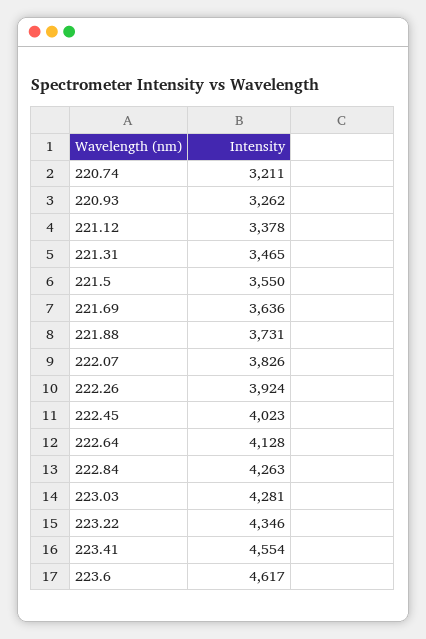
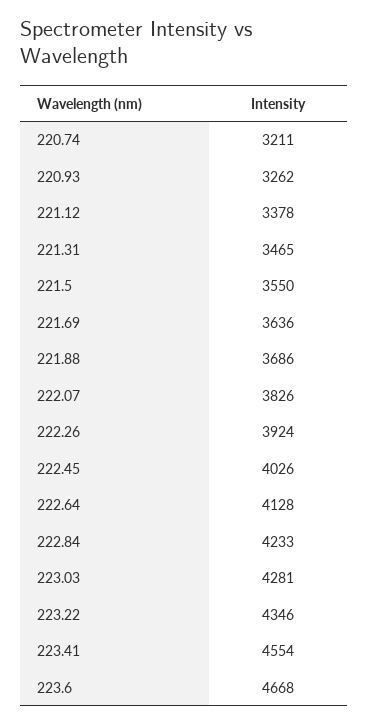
  {
    "220.74": 3211,
    "220.93": 3262,
    "221.12": 3378,
    "221.31": 3465,
    "221.5": 3550,
    "221.69": 3636,
-   "221.88": 3731,
+   "221.88": 3686,
    "222.07": 3826,
    "222.26": 3924,
-   "222.45": 4023,
+   "222.45": 4026,
    "222.64": 4128,
-   "222.84": 4263,
+   "222.84": 4233,
    "223.03": 4281,
    "223.22": 4346,
    "223.41": 4554,
-   "223.6": 4617
+   "223.6": 4668
  }

